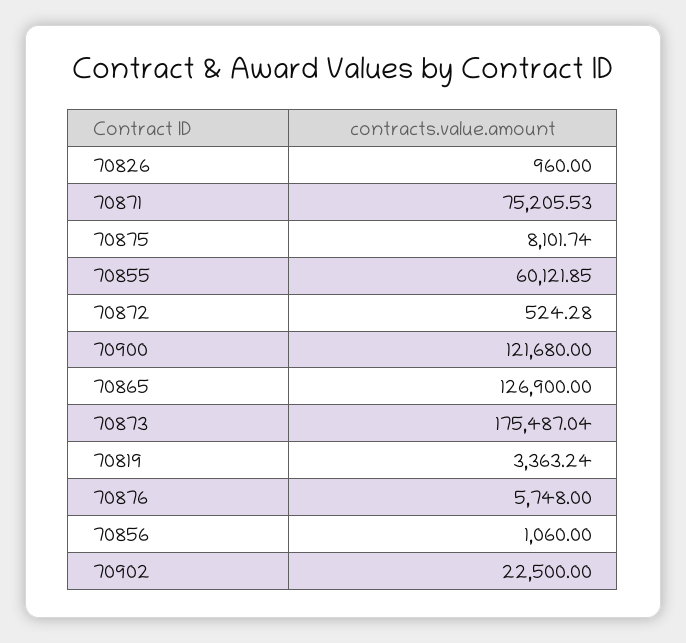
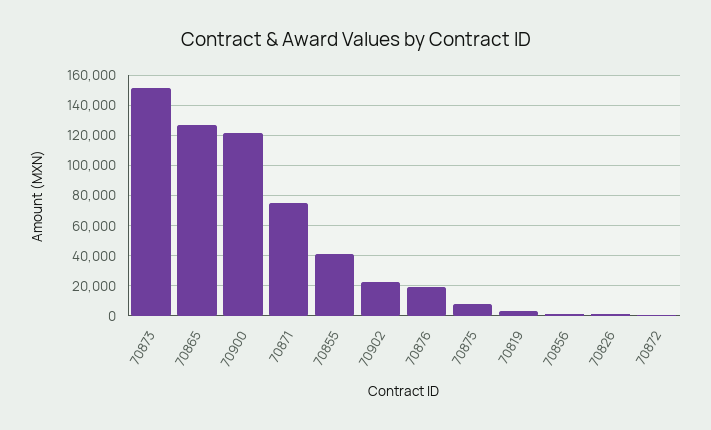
  {
    "70826": 960,
    "70871": 75205.53,
    "70875": 8101.74,
-   "70855": 60121.85,
+   "70855": 40000,
    "70872": 524.28,
    "70900": 121680,
    "70865": 126900,
-   "70873": 175487.04,
+   "70873": 150000,
    "70819": 3363.24,
-   "70876": 5748,
+   "70876": 20000,
    "70856": 1060,
    "70902": 22500
  }

